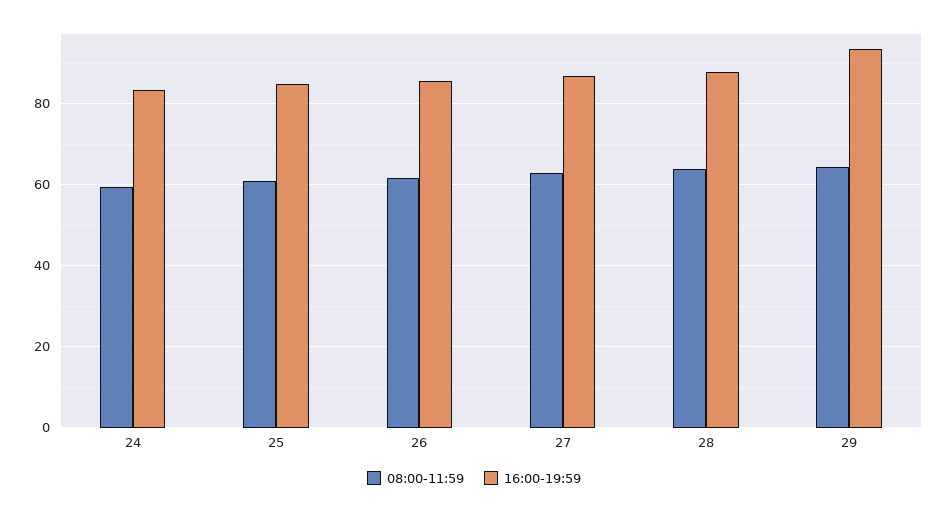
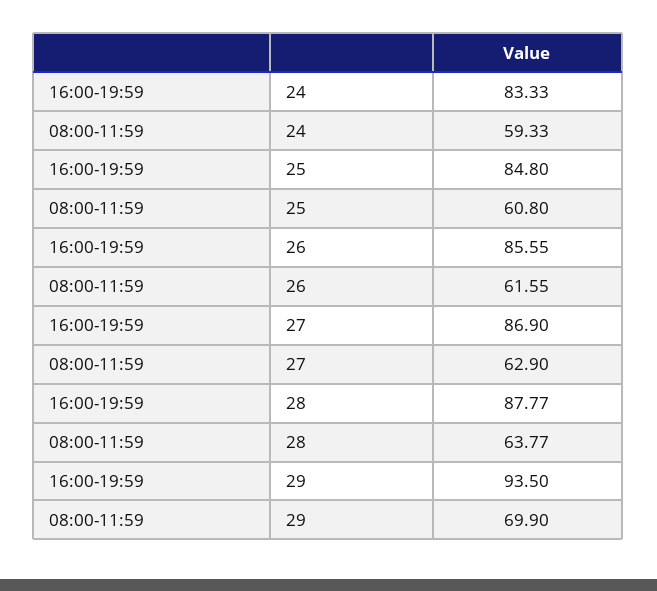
  {
    "08:00-11:59": {
      "24": 59.33,
      "25": 60.8,
      "26": 61.55,
      "27": 62.9,
      "28": 63.77,
-     "29": 64
+     "29": 69.9
    },
    "16:00-19:59": {
      "24": 83.33,
      "25": 84.8,
      "26": 85.55,
      "27": 86.9,
      "28": 87.77,
      "29": 93.5
    }
  }

